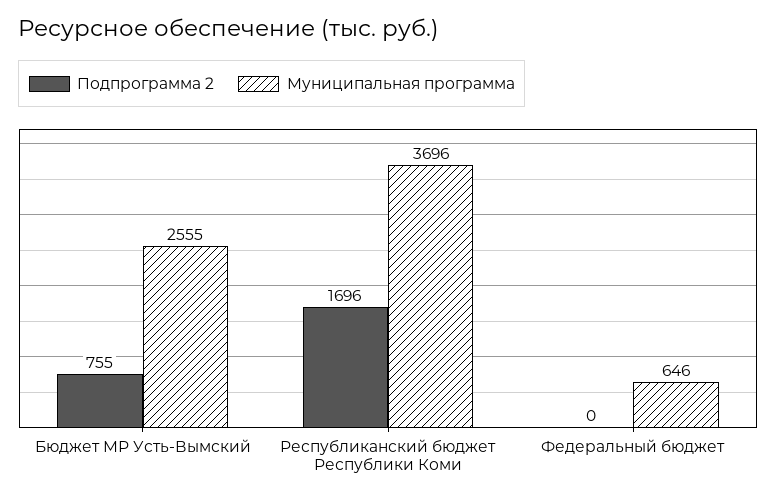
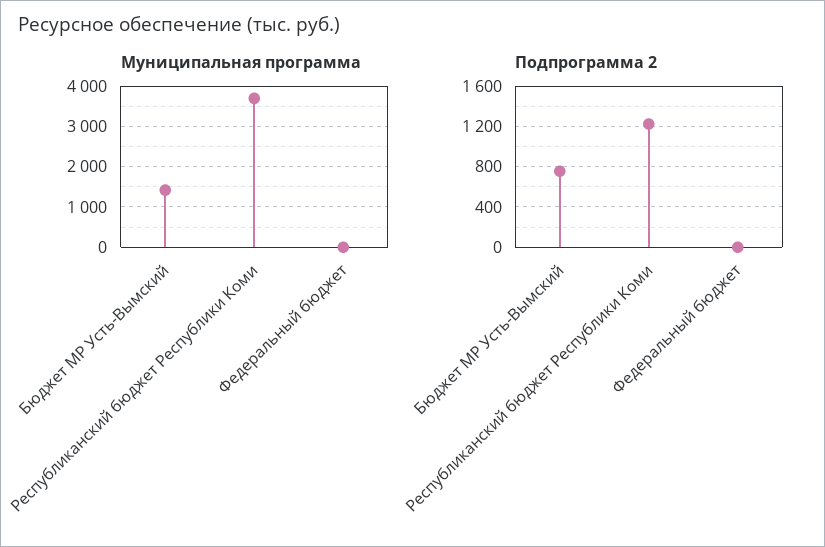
  {
    "Подпрограмма 2": {
      "Бюджет МР Усть-Вымский": 755,
-     "Республиканский бюджет Республики Коми": 1696,
+     "Республиканский бюджет Республики Коми": 1200,
      "Федеральный бюджет": 0
    },
    "Муниципальная программа": {
-     "Бюджет МР Усть-Вымский": 2555,
+     "Бюджет МР Усть-Вымский": 1400,
      "Республиканский бюджет Республики Коми": 3696,
-     "Федеральный бюджет": 646
+     "Федеральный бюджет": 0
    }
  }

